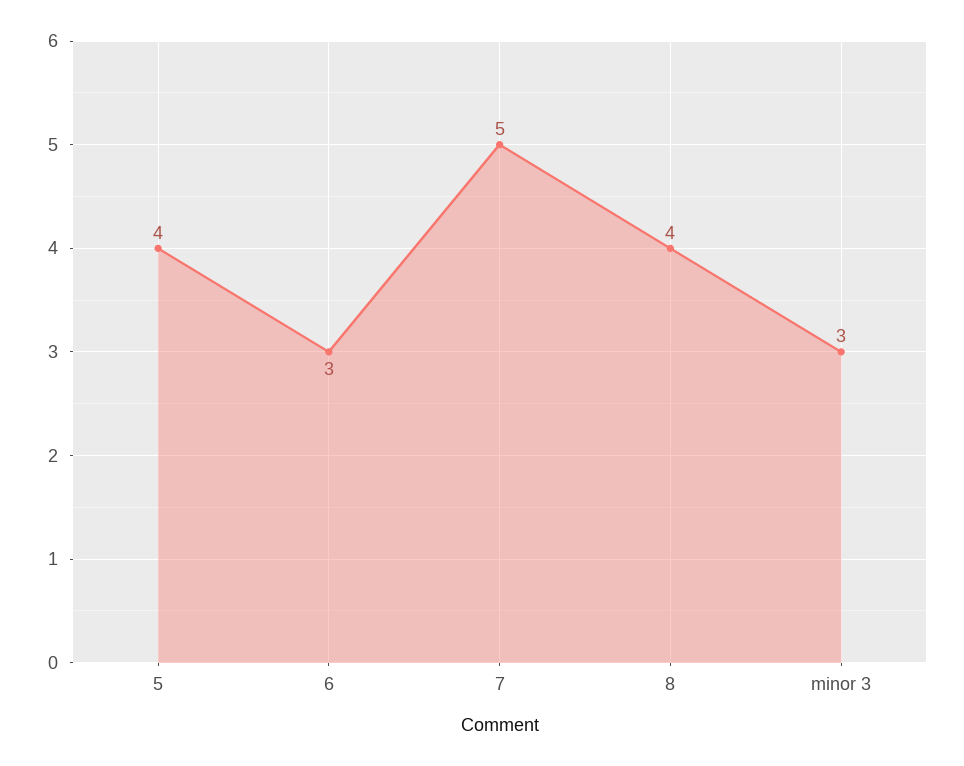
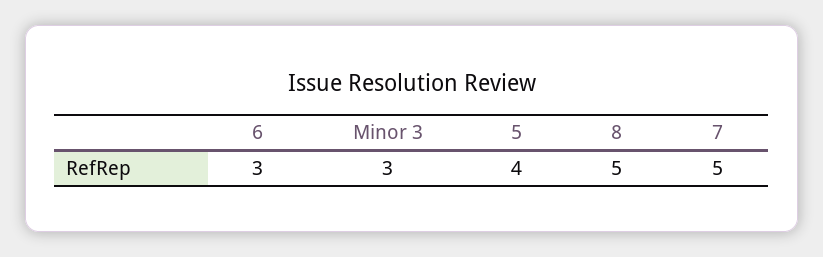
  {
    "5": 4,
    "6": 3,
    "7": 5,
-   "8": 4,
+   "8": 5,
    "minor 3": 3
  }

